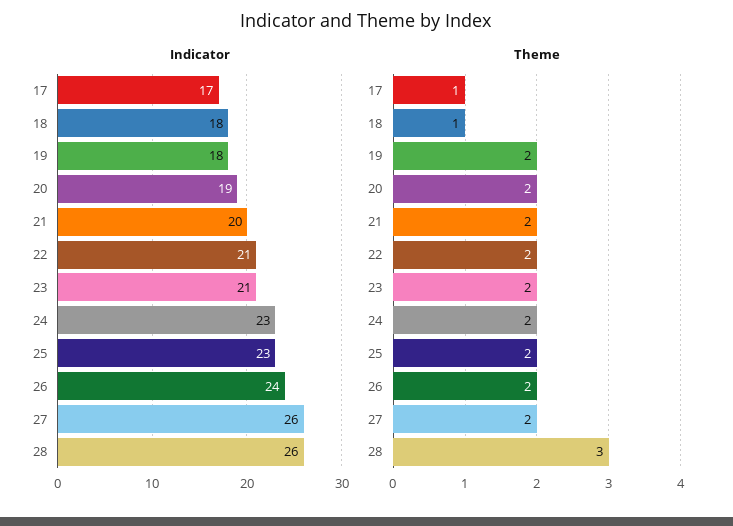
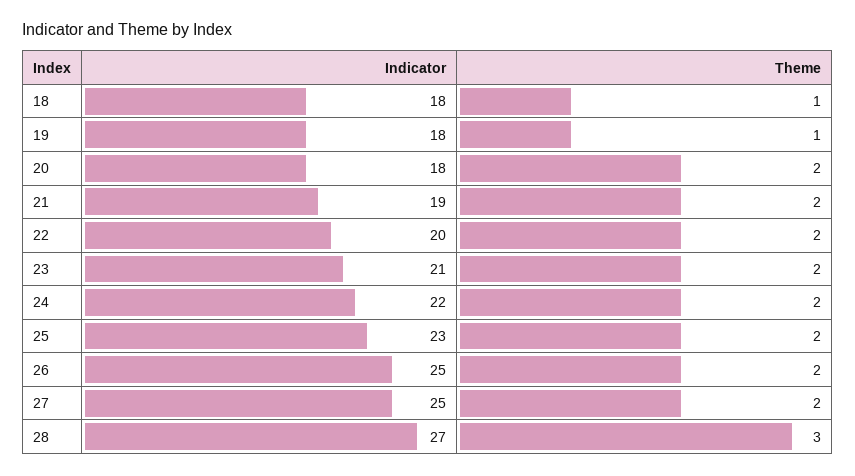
  {
    "Indicator": {
-     "17": 17,
      "18": 18,
      "19": 18,
-     "20": 19,
+     "20": 18,
-     "21": 20,
+     "21": 19,
-     "22": 21,
+     "22": 20,
      "23": 21,
-     "24": 23,
+     "24": 22,
      "25": 23,
-     "26": 24,
+     "26": 25,
-     "27": 26,
+     "27": 25,
-     "28": 26
+     "28": 27
    },
    "Theme": {
-     "17": 1,
      "18": 1,
-     "19": 2,
+     "19": 1,
      "20": 2,
      "21": 2,
      "22": 2,
      "23": 2,
      "24": 2,
      "25": 2,
      "26": 2,
      "27": 2,
      "28": 3
    }
  }

